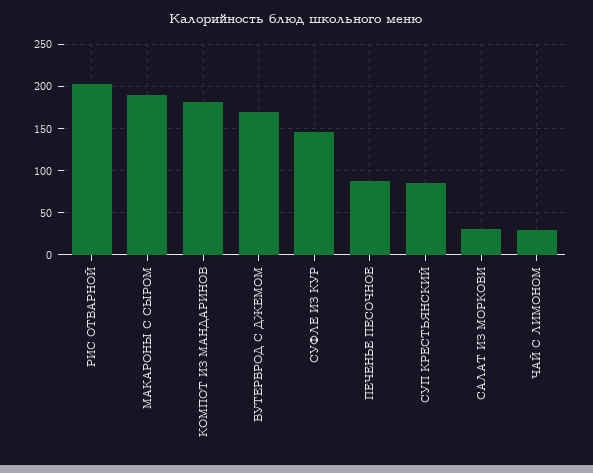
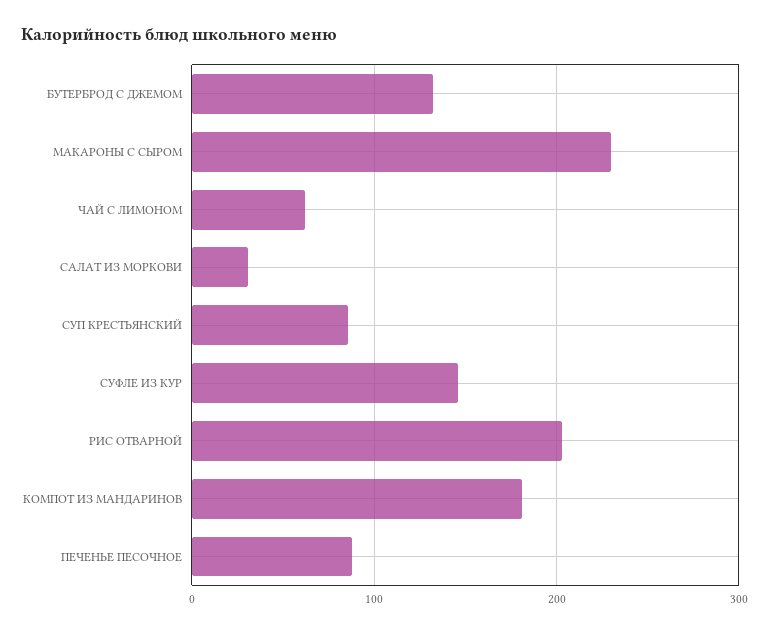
  {
    "РИС ОТВАРНОЙ": 200,
-   "МАКАРОНЫ С СЫРОМ": 190,
+   "МАКАРОНЫ С СЫРОМ": 230,
    "КОМПОТ ИЗ МАНДАРИНОВ": 180,
-   "БУТЕРБРОД С ДЖЕМОМ": 170,
+   "БУТЕРБРОД С ДЖЕМОМ": 130,
    "СУФЛЕ ИЗ КУР": 150,
    "ПЕЧЕНЬЕ ПЕСОЧНОЕ": 90,
    "СУП КРЕСТЬЯНСКИЙ": 90,
    "САЛАТ ИЗ МОРКОВИ": 30,
-   "ЧАЙ С ЛИМОНОМ": 30
+   "ЧАЙ С ЛИМОНОМ": 60
  }

